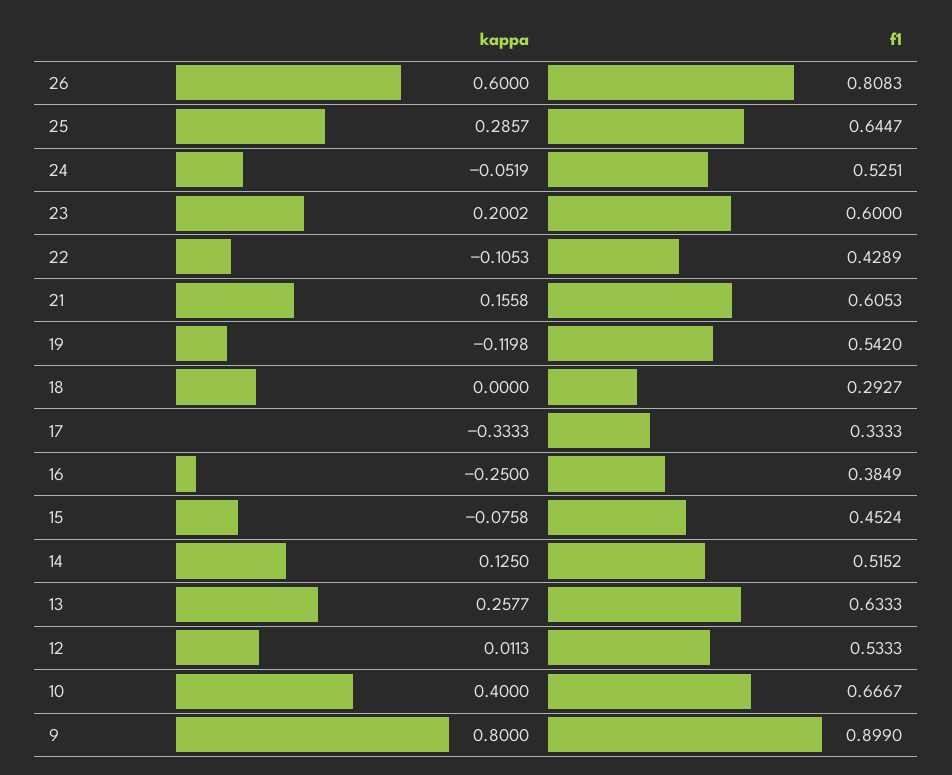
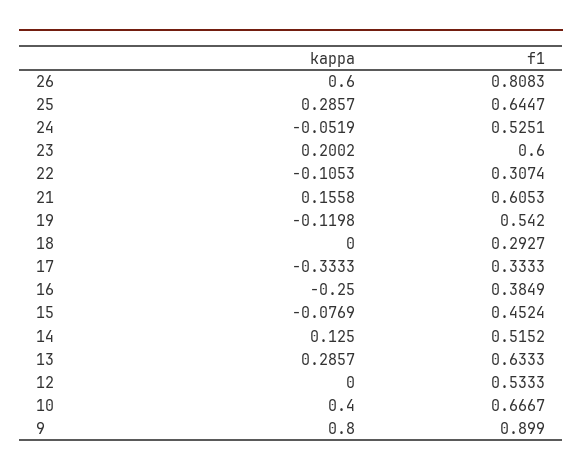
  {
    "kappa": {
      "26": 0.6,
      "25": 0.2857,
      "24": -0.0519,
      "23": 0.2002,
      "22": -0.1053,
      "21": 0.1558,
      "19": -0.1198,
      "18": 0,
      "17": -0.3333,
      "16": -0.25,
-     "15": -0.0758,
+     "15": -0.0769,
      "14": 0.125,
-     "13": 0.2577,
+     "13": 0.2857,
-     "12": 0.0113,
+     "12": 0,
      "10": 0.4,
      "9": 0.8
    },
    "f1": {
      "26": 0.8083,
      "25": 0.6447,
      "24": 0.5251,
      "23": 0.6,
-     "22": 0.4289,
+     "22": 0.3074,
      "21": 0.6053,
      "19": 0.542,
      "18": 0.2927,
      "17": 0.3333,
      "16": 0.3849,
      "15": 0.4524,
      "14": 0.5152,
      "13": 0.6333,
      "12": 0.5333,
      "10": 0.6667,
      "9": 0.899
    }
  }

